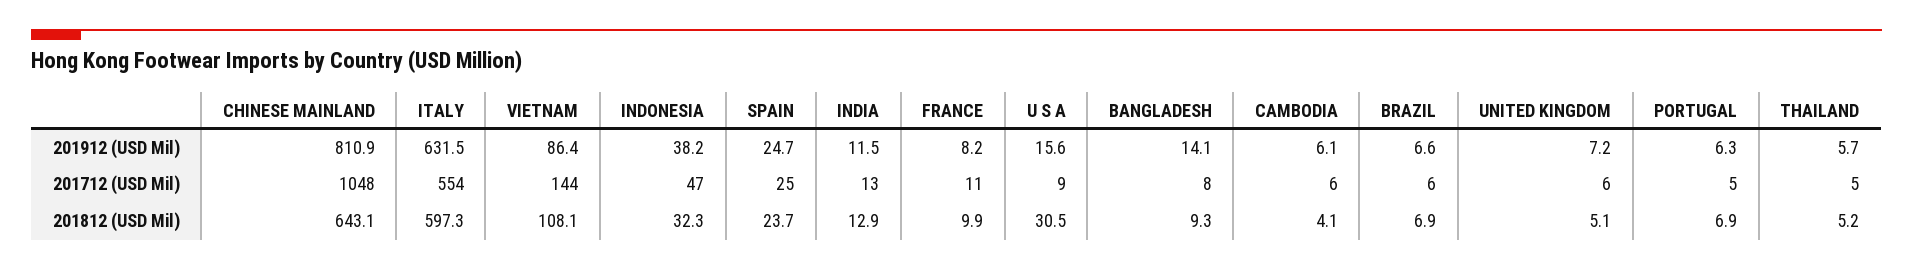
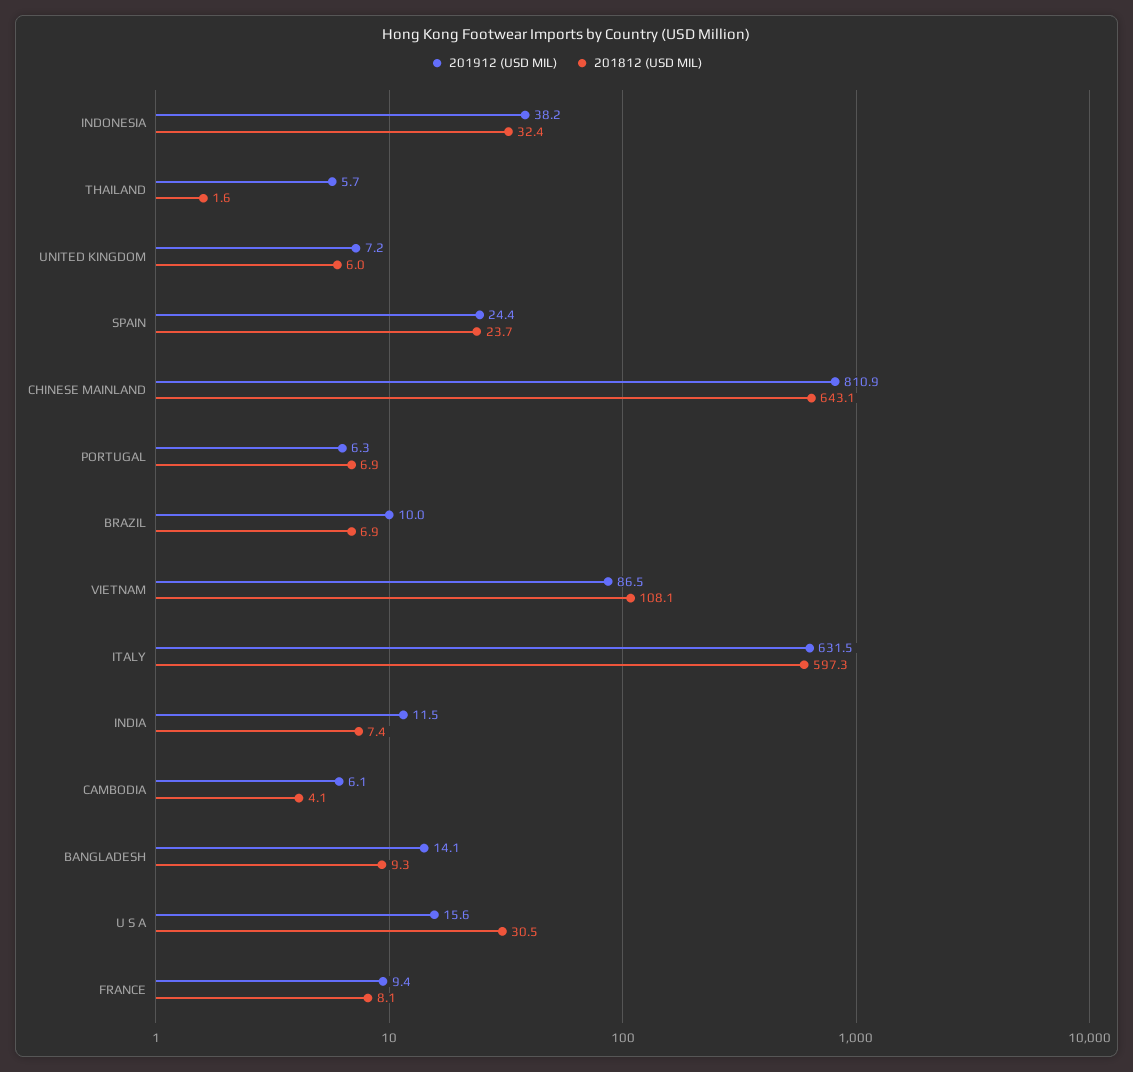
  {
    "201912 (USD Mil)": {
      "CHINESE MAINLAND": 810.9,
      "ITALY": 631.5,
-     "VIETNAM": 86.4,
+     "VIETNAM": 86.5,
      "INDONESIA": 38.2,
-     "SPAIN": 24.7,
+     "SPAIN": 24.4,
      "INDIA": 11.5,
-     "FRANCE": 8.2,
+     "FRANCE": 9.4,
      "U S A": 15.6,
      "BANGLADESH": 14.1,
      "CAMBODIA": 6.1,
-     "BRAZIL": 6.6,
+     "BRAZIL": 10,
      "UNITED KINGDOM": 7.2,
      "PORTUGAL": 6.3,
      "THAILAND": 5.7
    },
-   "201712 (USD Mil)": {
-     "CHINESE MAINLAND": 1048,
-     "ITALY": 554,
-     "VIETNAM": 144,
-     "INDONESIA": 47,
-     "SPAIN": 25,
-     "INDIA": 13,
-     "FRANCE": 11,
-     "U S A": 9,
-     "BANGLADESH": 8,
-     "CAMBODIA": 6,
-     "BRAZIL": 6,
-     "UNITED KINGDOM": 6,
-     "PORTUGAL": 5,
-     "THAILAND": 5
-   },
    "201812 (USD Mil)": {
      "CHINESE MAINLAND": 643.1,
      "ITALY": 597.3,
      "VIETNAM": 108.1,
-     "INDONESIA": 32.3,
+     "INDONESIA": 32.4,
      "SPAIN": 23.7,
-     "INDIA": 12.9,
+     "INDIA": 7.4,
-     "FRANCE": 9.9,
+     "FRANCE": 8.1,
      "U S A": 30.5,
      "BANGLADESH": 9.3,
      "CAMBODIA": 4.1,
      "BRAZIL": 6.9,
-     "UNITED KINGDOM": 5.1,
+     "UNITED KINGDOM": 6,
      "PORTUGAL": 6.9,
-     "THAILAND": 5.2
+     "THAILAND": 1.6
    }
  }

